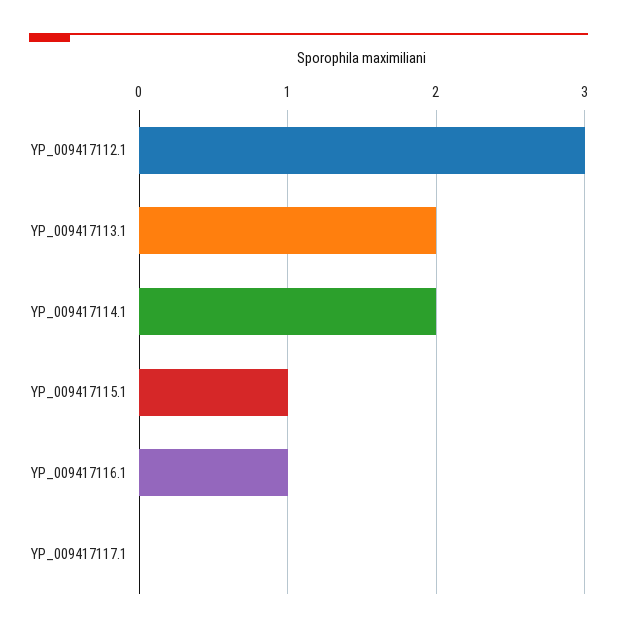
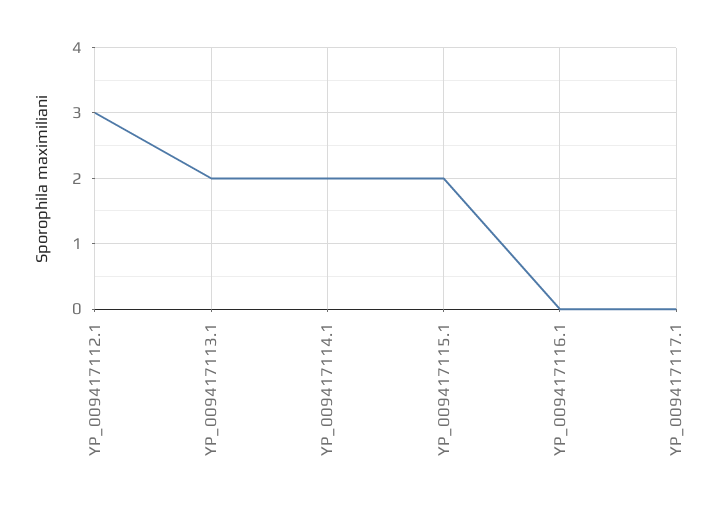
  {
    "YP_009417112.1": 3,
    "YP_009417113.1": 2,
    "YP_009417114.1": 2,
-   "YP_009417115.1": 1,
+   "YP_009417115.1": 2,
-   "YP_009417116.1": 1,
+   "YP_009417116.1": 0,
    "YP_009417117.1": 0
  }

